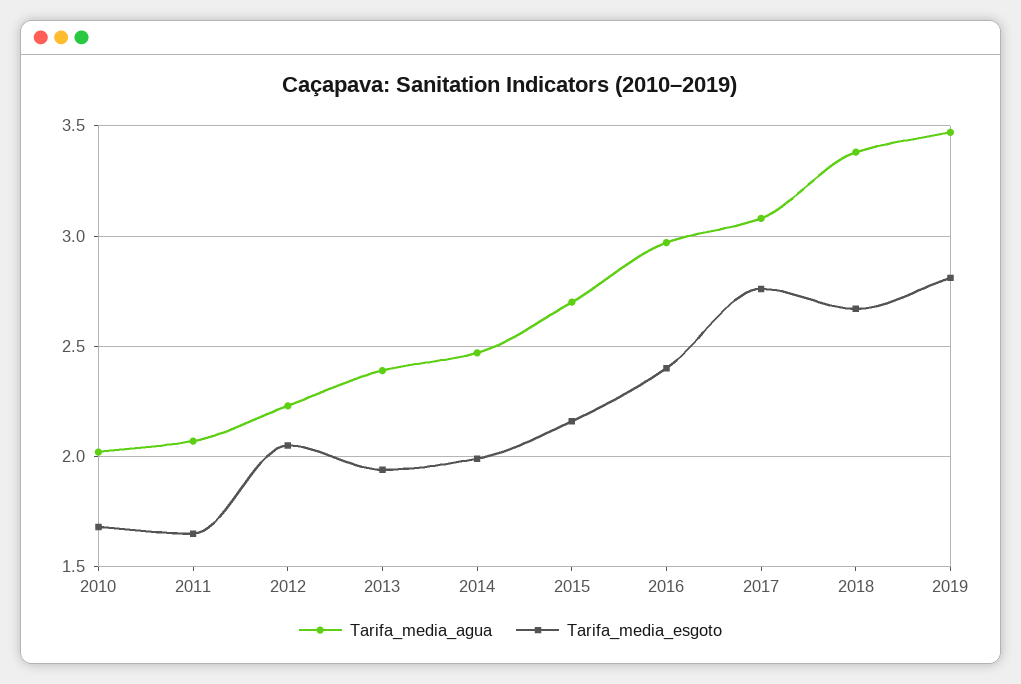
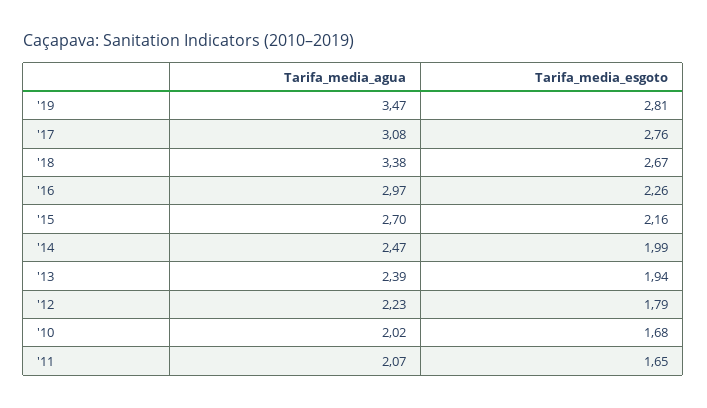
  {
    "Tarifa_media_agua": {
      "2010": 2.02,
      "2011": 2.07,
      "2012": 2.23,
      "2013": 2.39,
      "2014": 2.47,
      "2015": 2.7,
      "2016": 2.97,
      "2017": 3.08,
      "2018": 3.38,
      "2019": 3.47
    },
    "Tarifa_media_esgoto": {
      "2010": 1.68,
      "2011": 1.65,
-     "2012": 2.05,
+     "2012": 1.79,
      "2013": 1.94,
      "2014": 1.99,
      "2015": 2.16,
-     "2016": 2.4,
+     "2016": 2.26,
      "2017": 2.76,
      "2018": 2.67,
      "2019": 2.81
    }
  }

